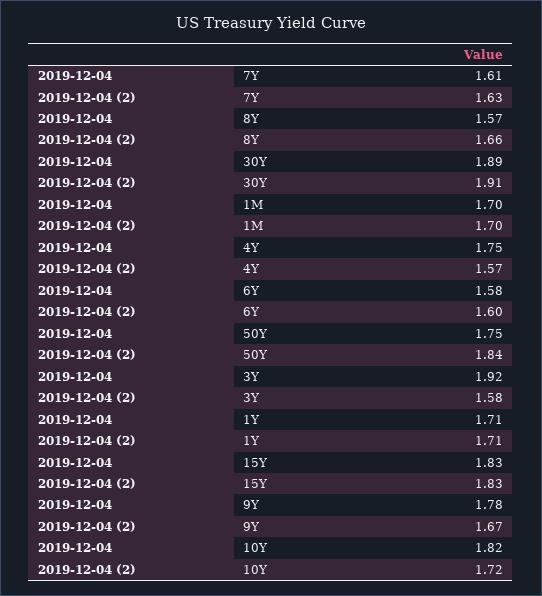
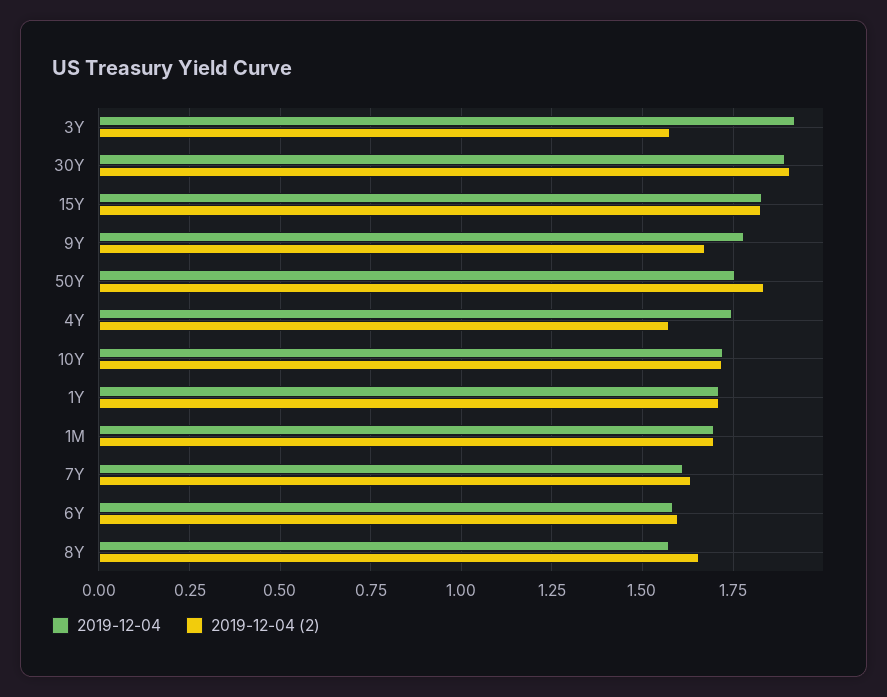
  {
    "2019-12-04": {
      "7Y": 1.61,
      "8Y": 1.57,
      "30Y": 1.89,
      "1M": 1.7,
      "4Y": 1.75,
      "6Y": 1.58,
      "50Y": 1.75,
      "3Y": 1.92,
      "1Y": 1.71,
      "15Y": 1.83,
      "9Y": 1.78,
-     "10Y": 1.82
+     "10Y": 1.725
    },
    "2019-12-04 (2)": {
      "7Y": 1.63,
      "8Y": 1.66,
      "30Y": 1.91,
      "1M": 1.7,
      "4Y": 1.57,
      "6Y": 1.6,
      "50Y": 1.84,
      "3Y": 1.58,
      "1Y": 1.71,
      "15Y": 1.83,
      "9Y": 1.67,
      "10Y": 1.72
    }
  }

